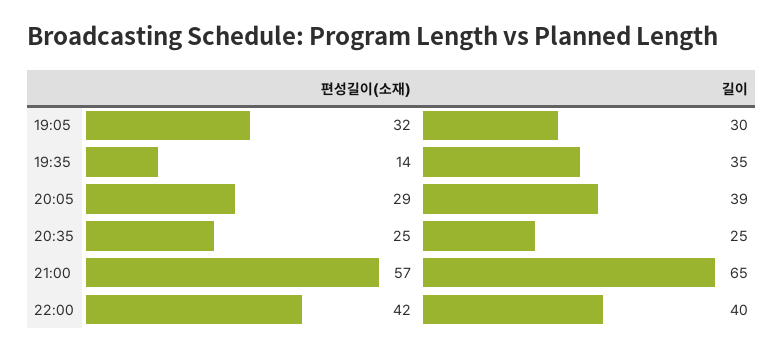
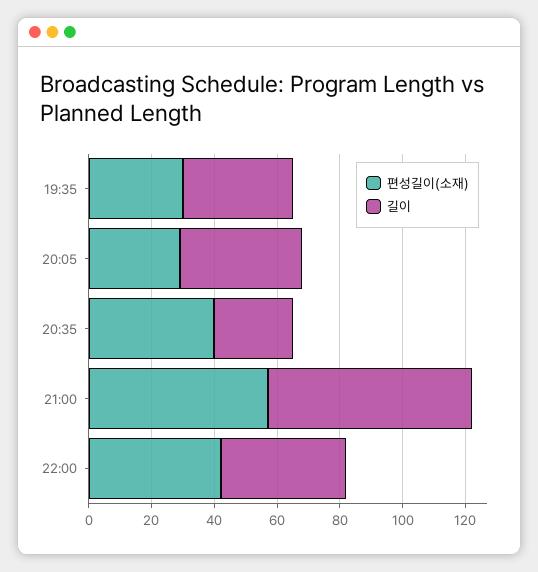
  {
    "편성길이(소재)": {
-     "19:05": 32,
-     "19:35": 14,
+     "19:35": 30,
      "20:05": 29,
-     "20:35": 25,
+     "20:35": 40,
      "21:00": 57,
      "22:00": 42
    },
    "길이": {
-     "19:05": 30,
      "19:35": 35,
      "20:05": 39,
      "20:35": 25,
      "21:00": 65,
      "22:00": 40
    }
  }

